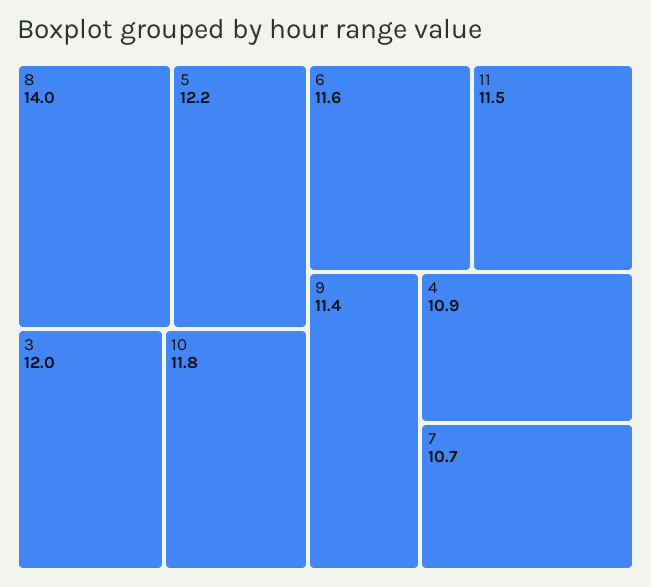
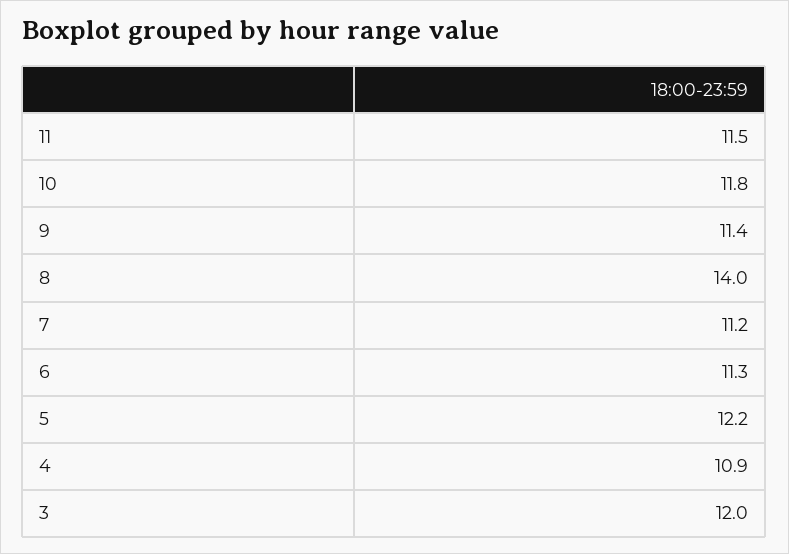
  {
    "8": 14,
    "5": 12.2,
    "3": 12,
    "10": 11.8,
-   "6": 11.6,
+   "6": 11.3,
    "11": 11.5,
    "9": 11.4,
    "4": 10.9,
-   "7": 10.7
+   "7": 11.2
  }

